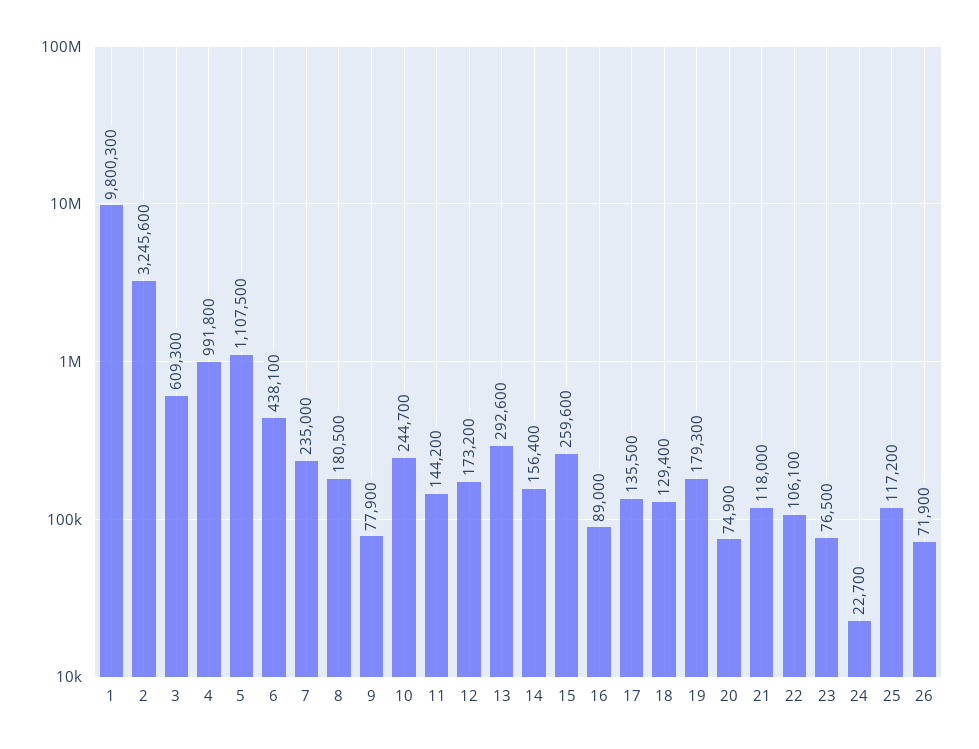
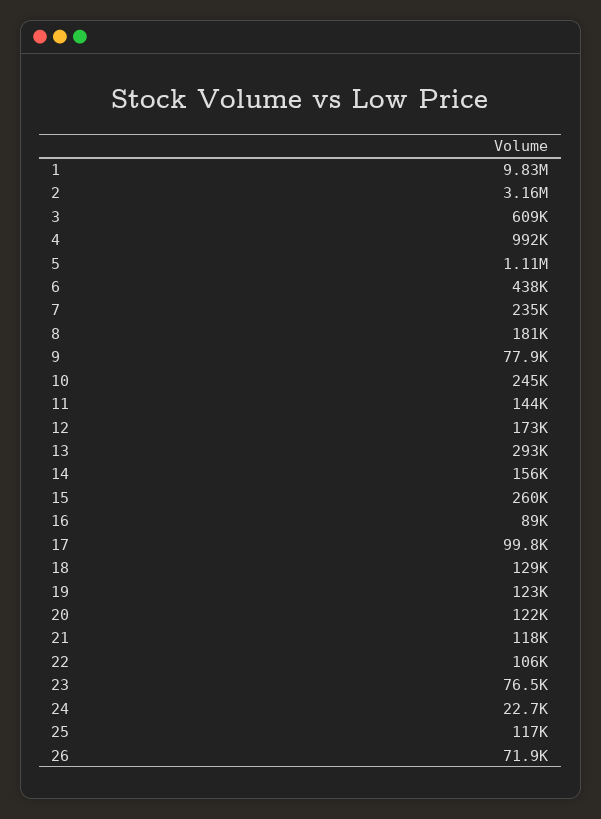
  {
-   "1": 9800300,
+   "1": 9830000,
-   "2": 3245600,
+   "2": 3160000,
    "3": 609300,
    "4": 991800,
    "5": 1107500,
    "6": 438100,
    "7": 235000,
    "8": 180500,
    "9": 77900,
    "10": 244700,
    "11": 144200,
    "12": 173200,
    "13": 292600,
    "14": 156400,
    "15": 259600,
    "16": 89000,
-   "17": 135500,
+   "17": 99800,
    "18": 129400,
-   "19": 179300,
+   "19": 123000,
-   "20": 74900,
+   "20": 122000,
    "21": 118000,
    "22": 106100,
    "23": 76500,
    "24": 22700,
    "25": 117200,
    "26": 71900
  }

